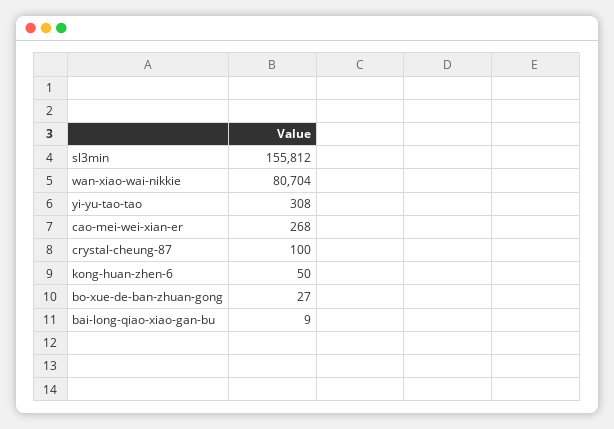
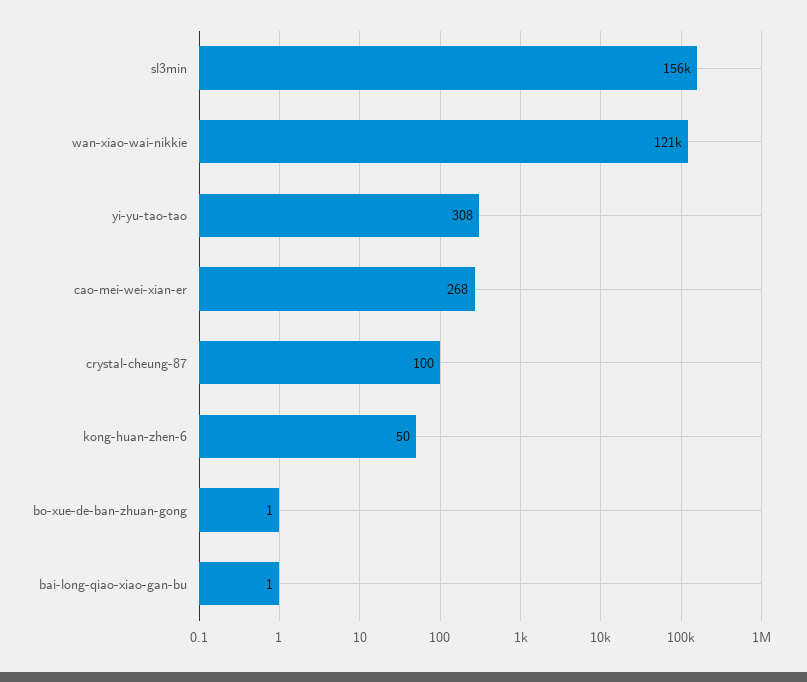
  {
    "sl3min": 155812,
-   "wan-xiao-wai-nikkie": 80704,
+   "wan-xiao-wai-nikkie": 121000,
    "yi-yu-tao-tao": 308,
    "cao-mei-wei-xian-er": 268,
    "crystal-cheung-87": 100,
    "kong-huan-zhen-6": 50,
-   "bo-xue-de-ban-zhuan-gong": 27,
+   "bo-xue-de-ban-zhuan-gong": 1,
-   "bai-long-qiao-xiao-gan-bu": 9
+   "bai-long-qiao-xiao-gan-bu": 1
  }

